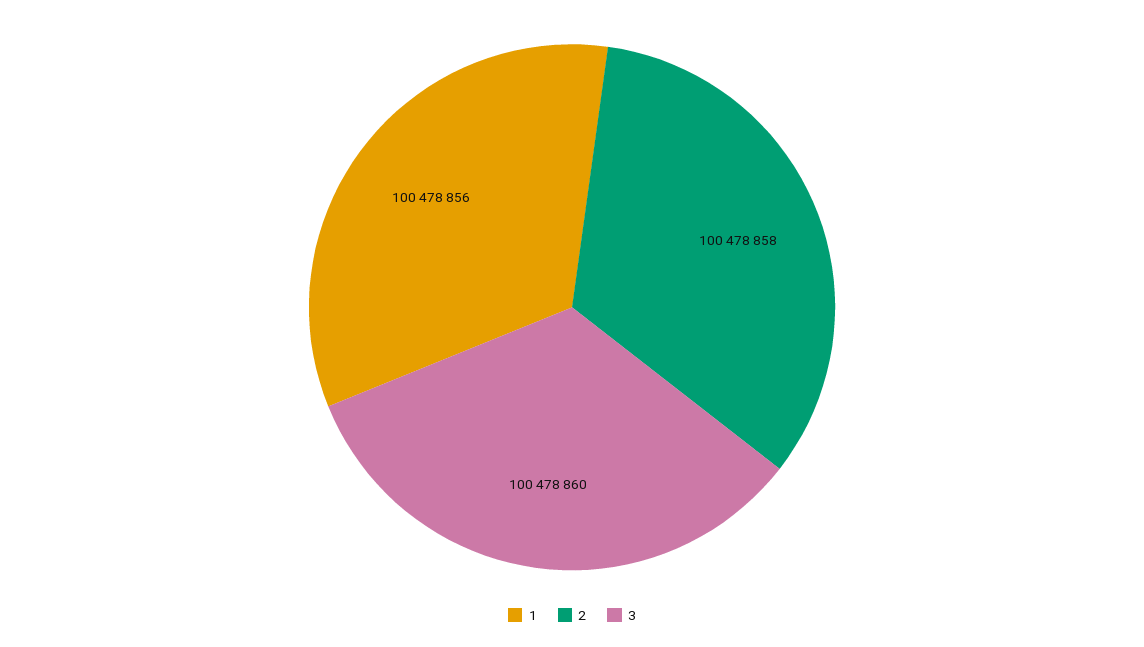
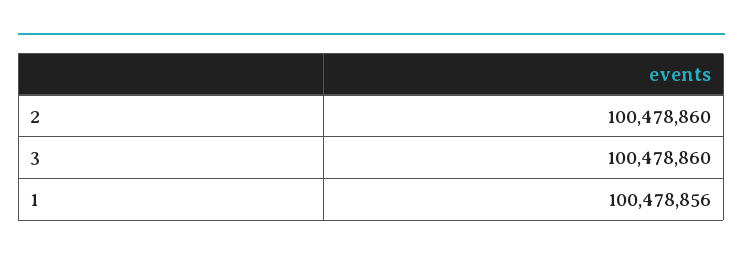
  {
    "1": 100478856,
-   "2": 100478858,
+   "2": 100478860,
    "3": 100478860
  }

